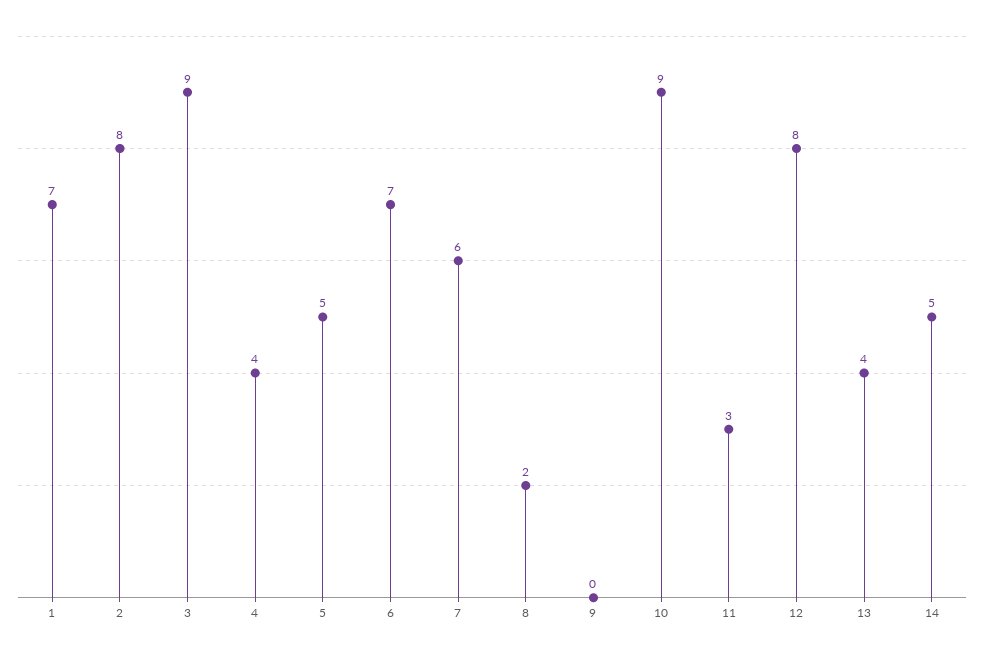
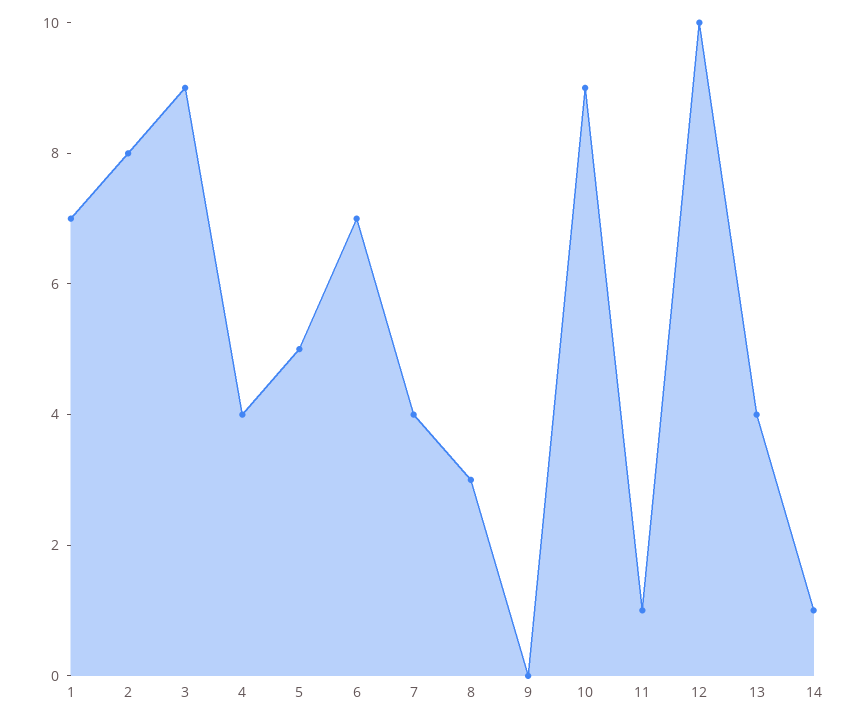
  {
    "1": 7,
    "2": 8,
    "3": 9,
    "4": 4,
    "5": 5,
    "6": 7,
-   "7": 6,
+   "7": 4,
-   "8": 2,
+   "8": 3,
    "9": 0,
    "10": 9,
-   "11": 3,
+   "11": 1,
-   "12": 8,
+   "12": 10,
    "13": 4,
-   "14": 5
+   "14": 1
  }

